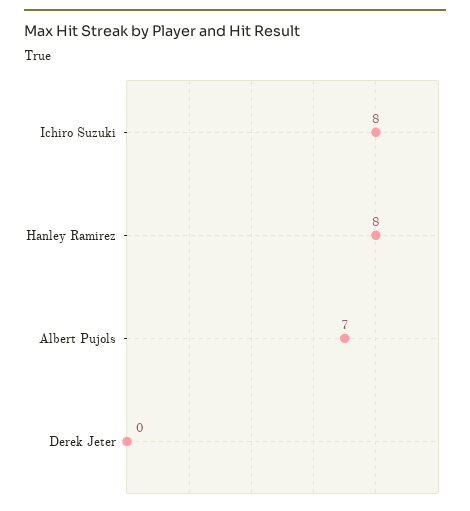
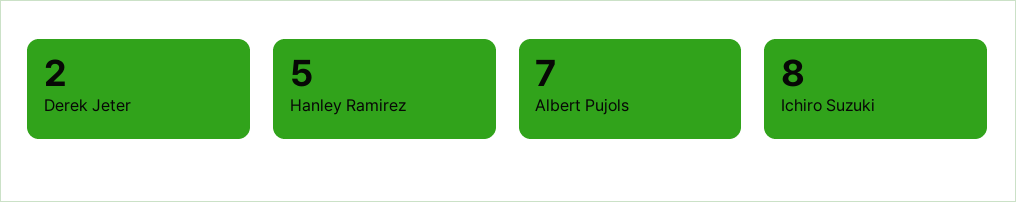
  {
    "Ichiro Suzuki": 8,
-   "Hanley Ramirez": 8,
+   "Hanley Ramirez": 5,
    "Albert Pujols": 7,
-   "Derek Jeter": 0
+   "Derek Jeter": 2
  }

